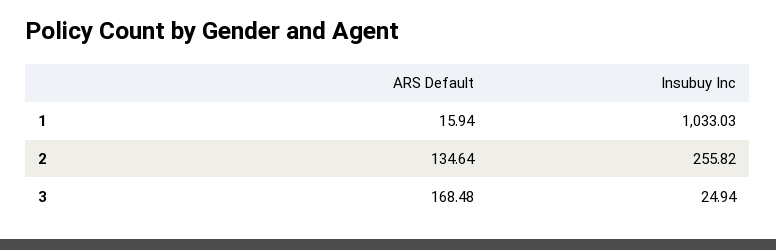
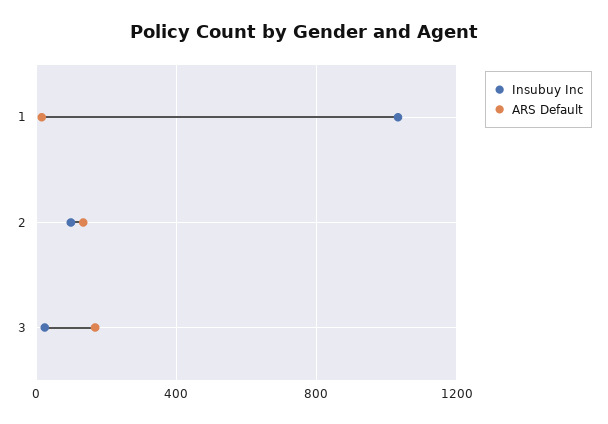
  {
    "ARS Default": {
      "1": 15.94,
      "2": 134.64,
      "3": 168.48
    },
    "Insubuy Inc": {
      "1": 1033.03,
-     "2": 255.82,
+     "2": 100,
      "3": 24.94
    }
  }

